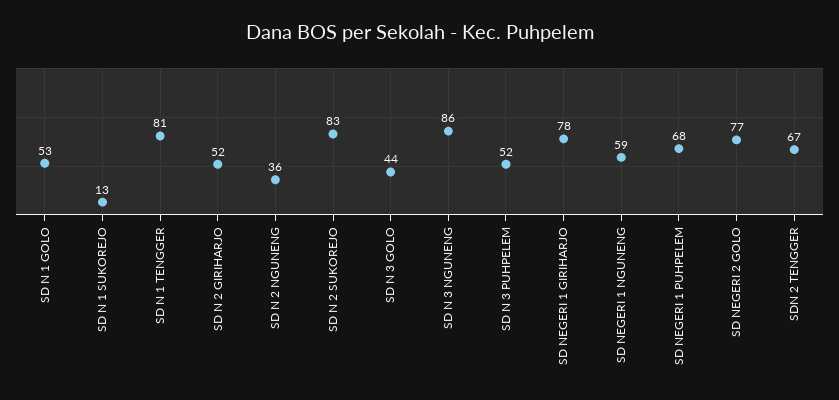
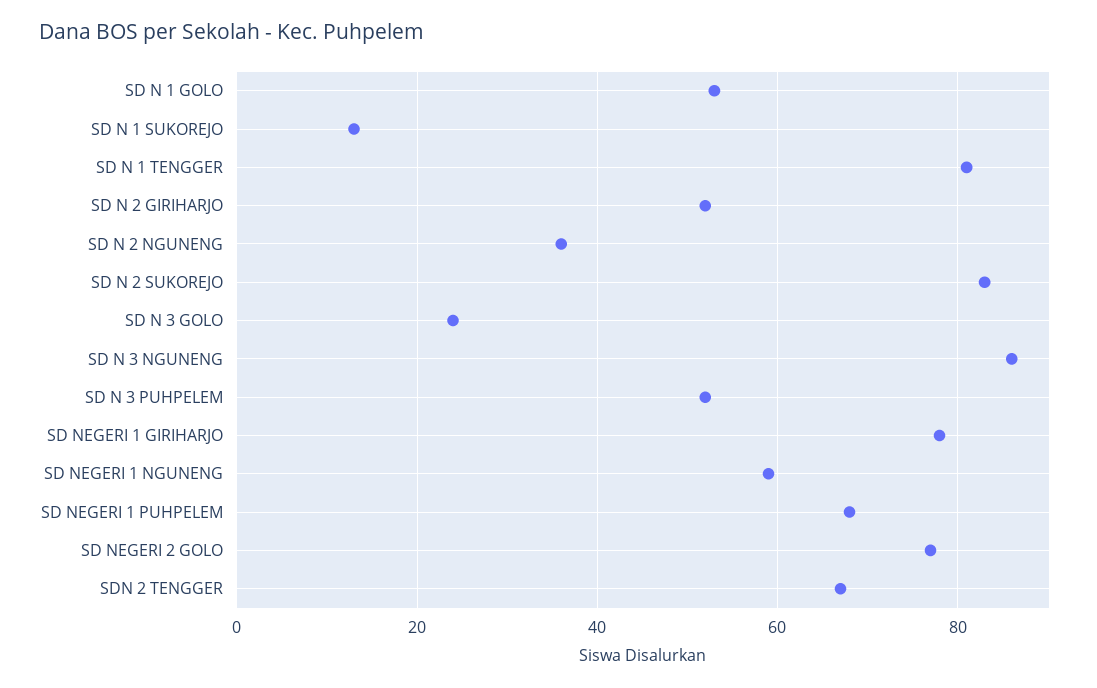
  {
    "SD N 1 GOLO": 53,
    "SD N 1 SUKOREJO": 13,
    "SD N 1 TENGGER": 81,
    "SD N 2 GIRIHARJO": 52,
    "SD N 2 NGUNENG": 36,
    "SD N 2 SUKOREJO": 83,
-   "SD N 3 GOLO": 44,
+   "SD N 3 GOLO": 25,
    "SD N 3 NGUNENG": 86,
    "SD N 3 PUHPELEM": 52,
    "SD NEGERI 1 GIRIHARJO": 78,
    "SD NEGERI 1 NGUNENG": 59,
    "SD NEGERI 1 PUHPELEM": 68,
    "SD NEGERI 2 GOLO": 77,
    "SDN 2 TENGGER": 67
  }

